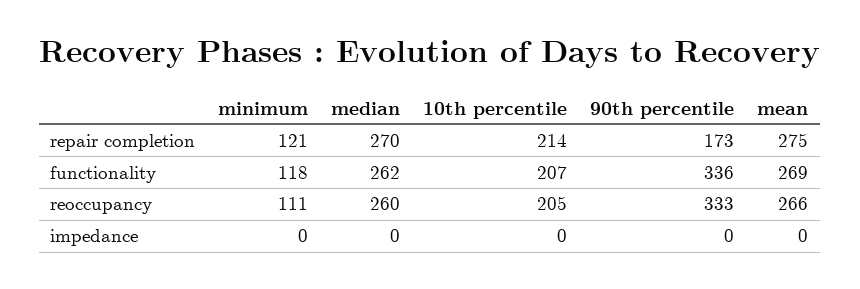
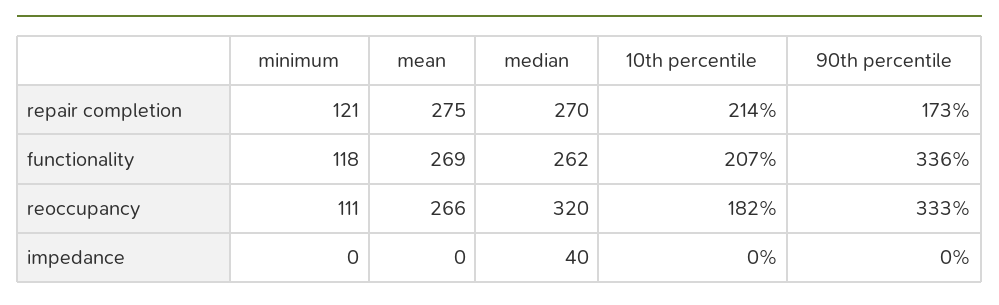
  {
    "minimum": {
      "repair completion": 121,
      "functionality": 118,
      "reoccupancy": 111,
      "impedance": 0
    },
    "median": {
      "repair completion": 270,
      "functionality": 262,
-     "reoccupancy": 260,
+     "reoccupancy": 320,
-     "impedance": 0
+     "impedance": 40
    },
    "10th percentile": {
      "repair completion": 214,
      "functionality": 207,
-     "reoccupancy": 205,
+     "reoccupancy": 182,
      "impedance": 0
    },
    "90th percentile": {
      "repair completion": 173,
      "functionality": 336,
      "reoccupancy": 333,
      "impedance": 0
    },
    "mean": {
      "repair completion": 275,
      "functionality": 269,
      "reoccupancy": 266,
      "impedance": 0
    }
  }

